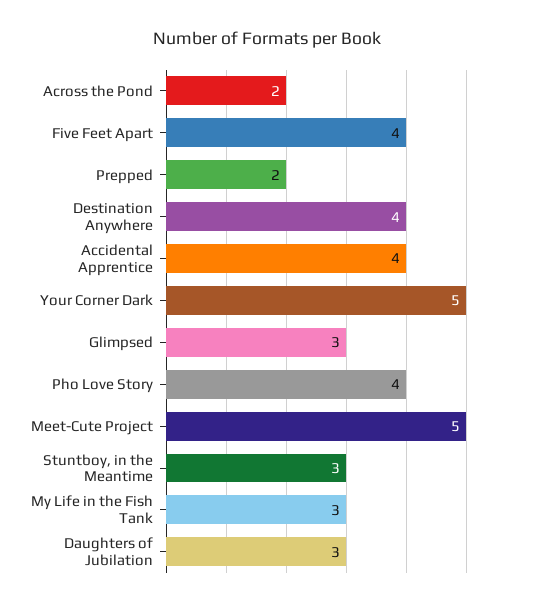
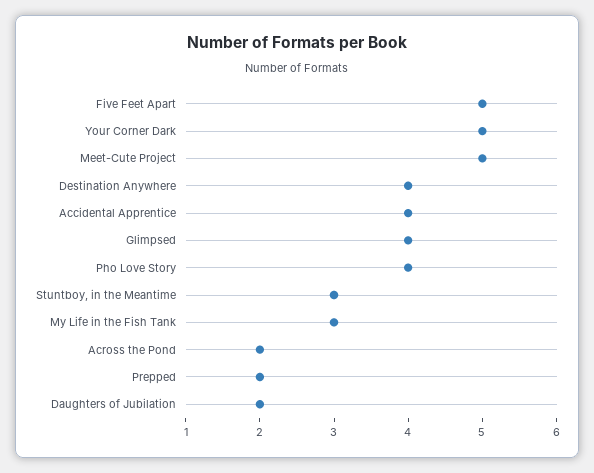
  {
    "Across the Pond": 2,
-   "Five Feet Apart": 4,
+   "Five Feet Apart": 5,
    "Prepped": 2,
    "Destination Anywhere": 4,
    "Accidental Apprentice": 4,
    "Your Corner Dark": 5,
-   "Glimpsed": 3,
+   "Glimpsed": 4,
    "Pho Love Story": 4,
    "Meet-Cute Project": 5,
    "Stuntboy, in the Meantime": 3,
    "My Life in the Fish Tank": 3,
-   "Daughters of Jubilation": 3
+   "Daughters of Jubilation": 2
  }

